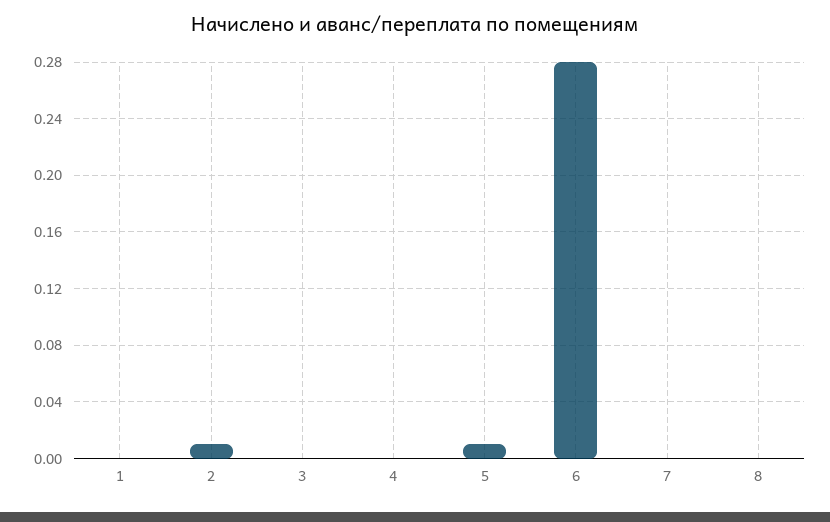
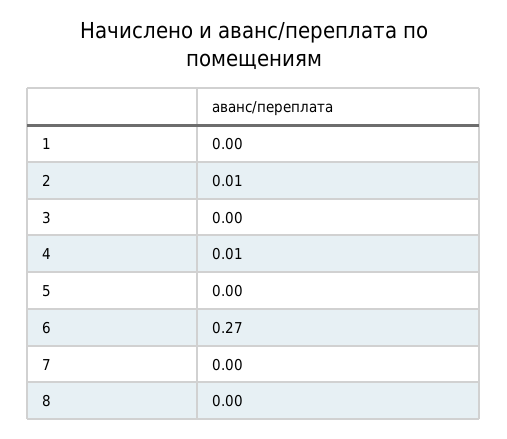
  {
    "1": 0,
    "2": 0.01,
    "3": 0,
-   "4": 0,
+   "4": 0.01,
-   "5": 0.01,
+   "5": 0,
-   "6": 0.28,
+   "6": 0.27,
    "7": 0,
    "8": 0
  }

